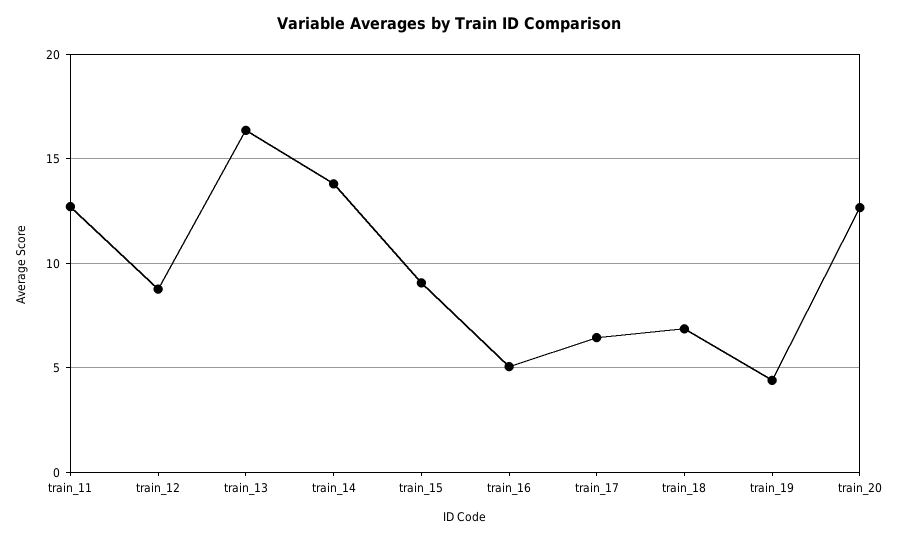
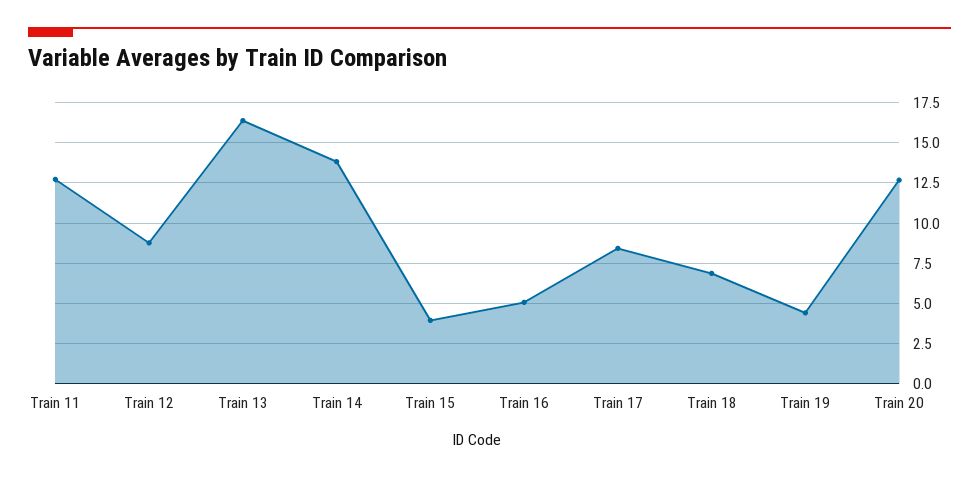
  {
    "train_11": 12.5,
    "train_12": 9,
    "train_13": 16.5,
    "train_14": 14,
-   "train_15": 9,
+   "train_15": 4,
    "train_16": 5,
-   "train_17": 6.5,
+   "train_17": 8.5,
    "train_18": 7,
    "train_19": 4.5,
    "train_20": 12.5
  }

